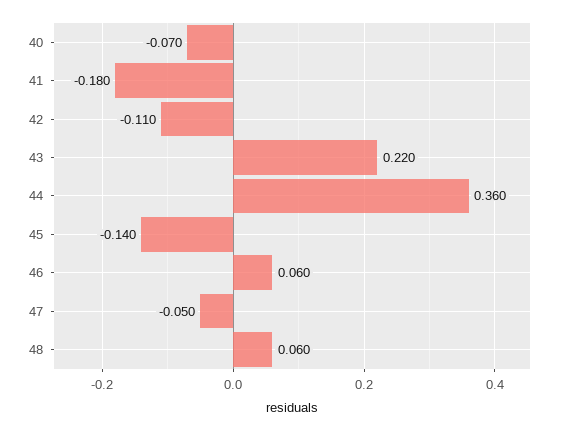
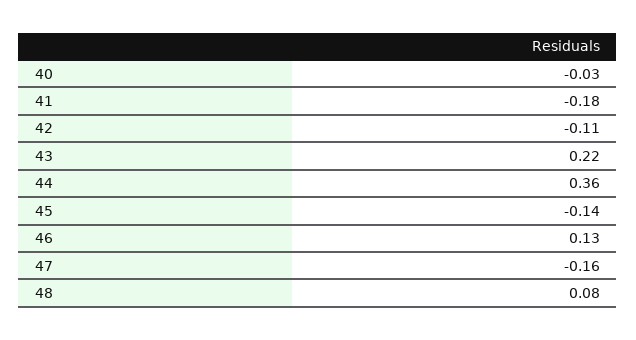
  {
-   "40": -0.07,
+   "40": -0.03,
    "41": -0.18,
    "42": -0.11,
    "43": 0.22,
    "44": 0.36,
    "45": -0.14,
-   "46": 0.06,
+   "46": 0.13,
-   "47": -0.05,
+   "47": -0.16,
-   "48": 0.06
+   "48": 0.08
  }

